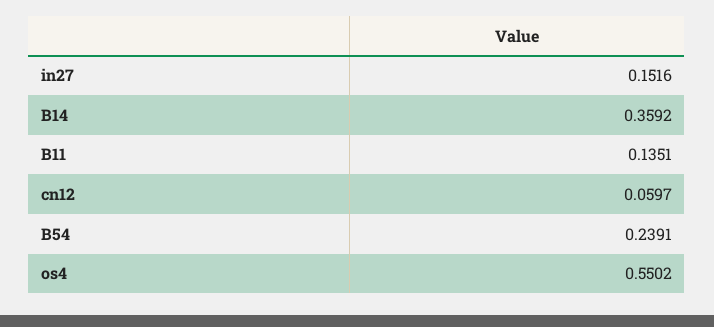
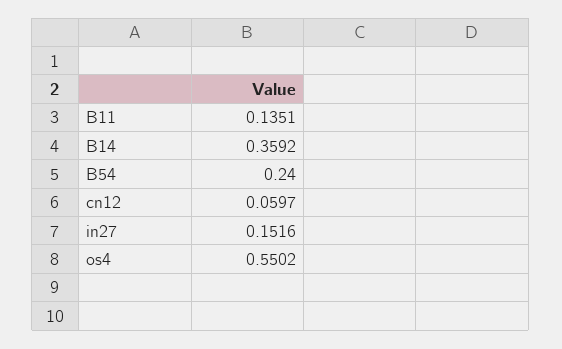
  {
    "in27": 0.1516,
    "B14": 0.3592,
    "B11": 0.1351,
    "cn12": 0.0597,
-   "B54": 0.2391,
+   "B54": 0.24,
    "os4": 0.5502
  }

